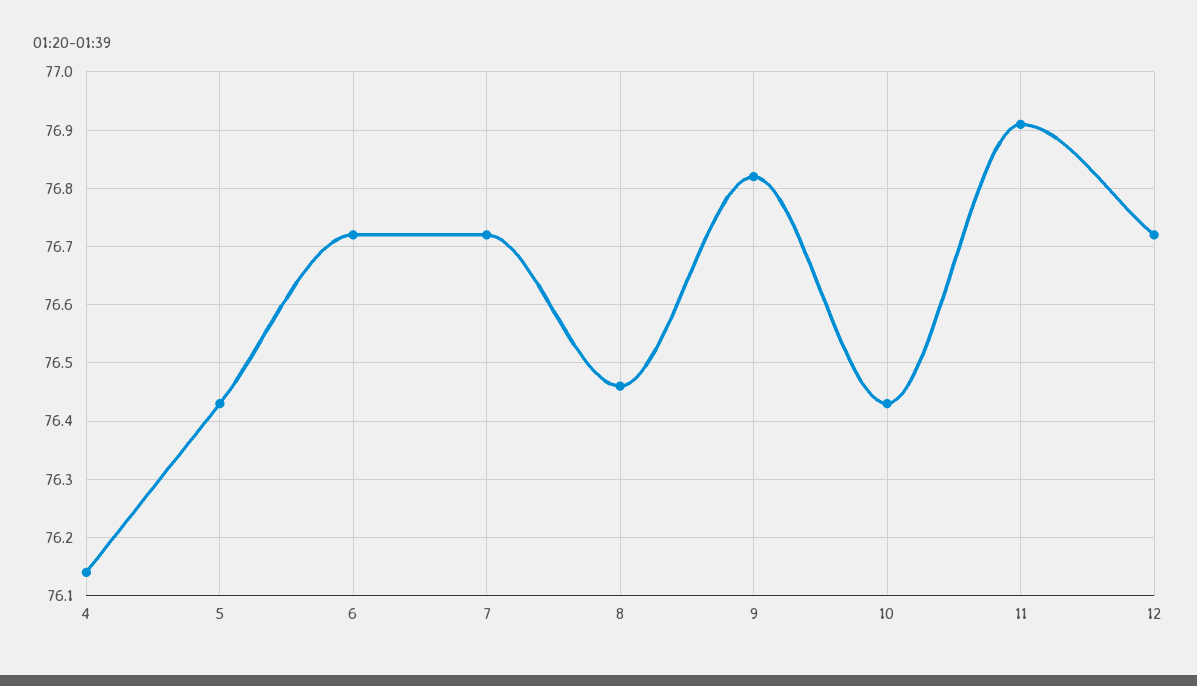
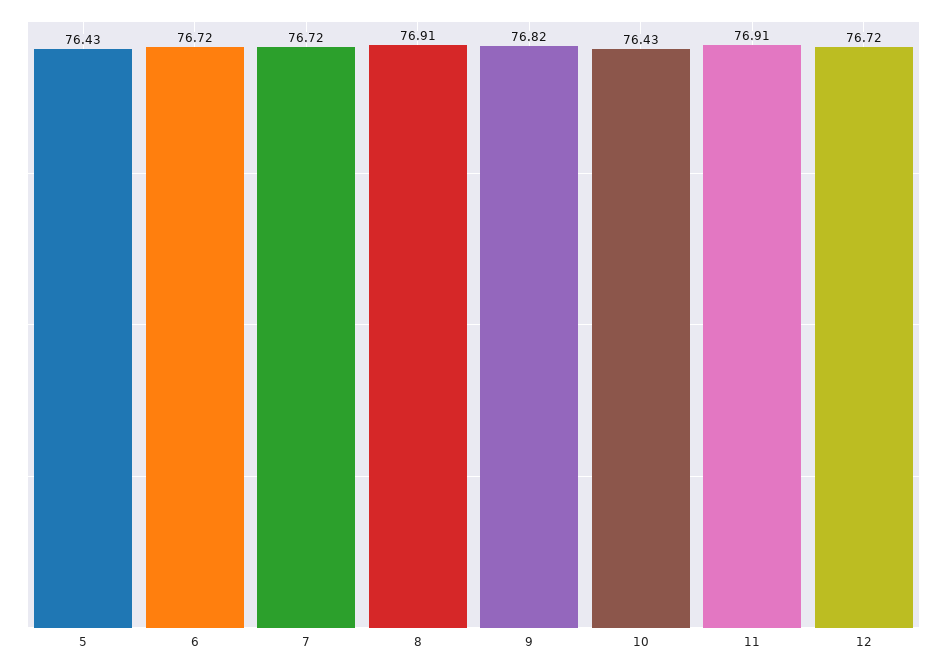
  {
-   "4": 76.15,
    "5": 76.43,
    "6": 76.72,
    "7": 76.72,
-   "8": 76.45,
+   "8": 76.91,
    "9": 76.82,
    "10": 76.43,
    "11": 76.91,
    "12": 76.72
  }

